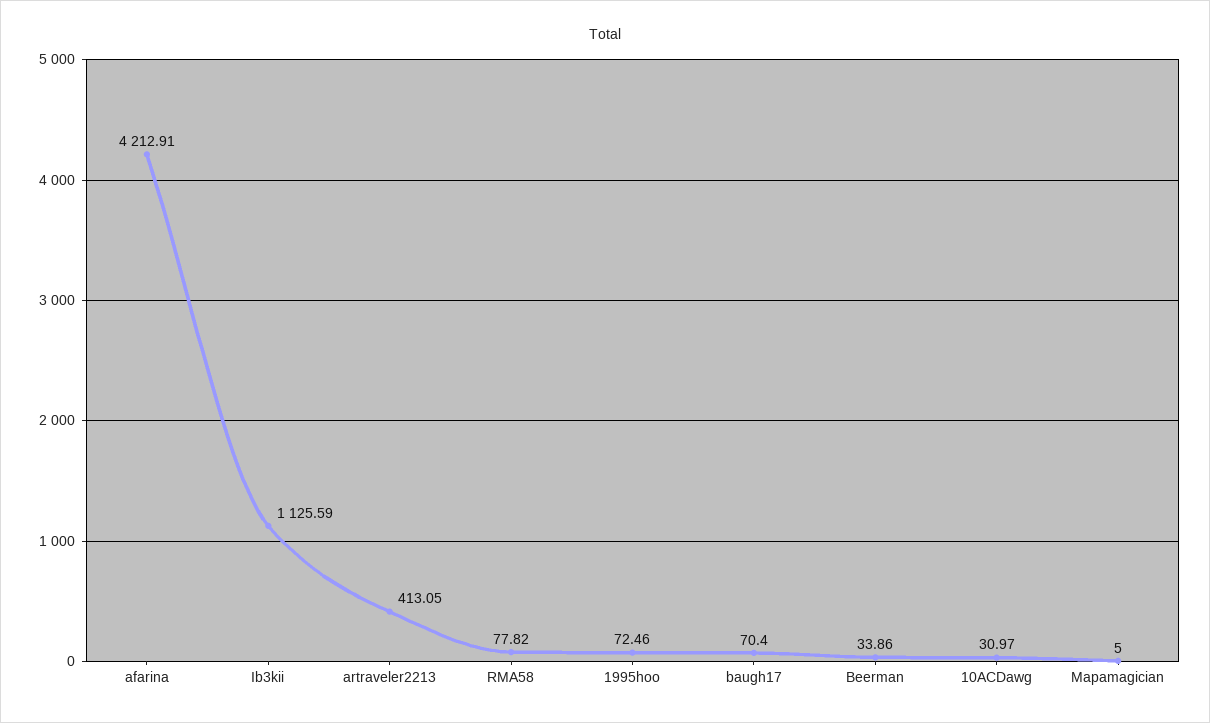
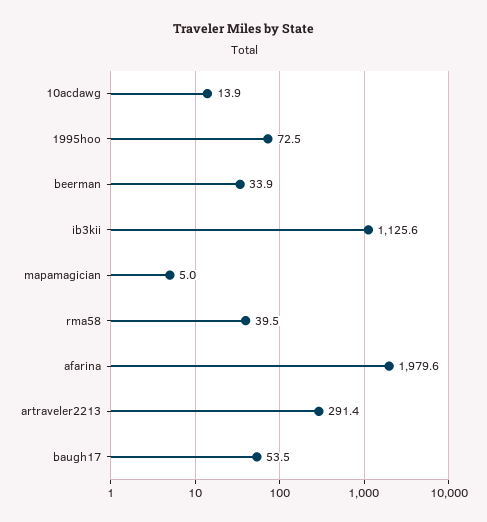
  {
-   "afarina": 4212.91,
+   "afarina": 1979.6,
    "Ib3kii": 1125.59,
-   "artraveler2213": 413.05,
+   "artraveler2213": 291.4,
-   "RMA58": 77.82,
+   "RMA58": 39.5,
    "1995hoo": 72.46,
-   "baugh17": 70.4,
+   "baugh17": 53.5,
    "Beerman": 33.86,
-   "10ACDawg": 30.97,
+   "10ACDawg": 13.9,
    "Mapamagician": 5
  }

